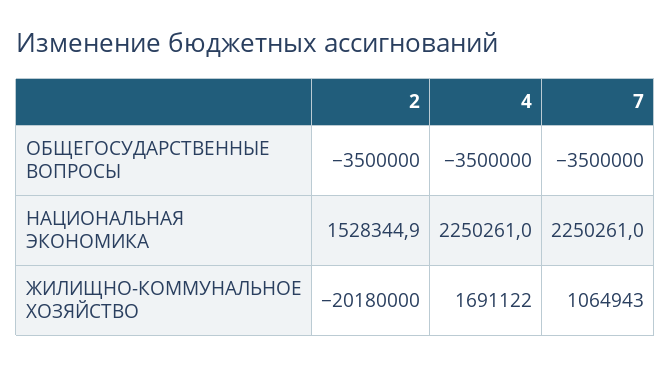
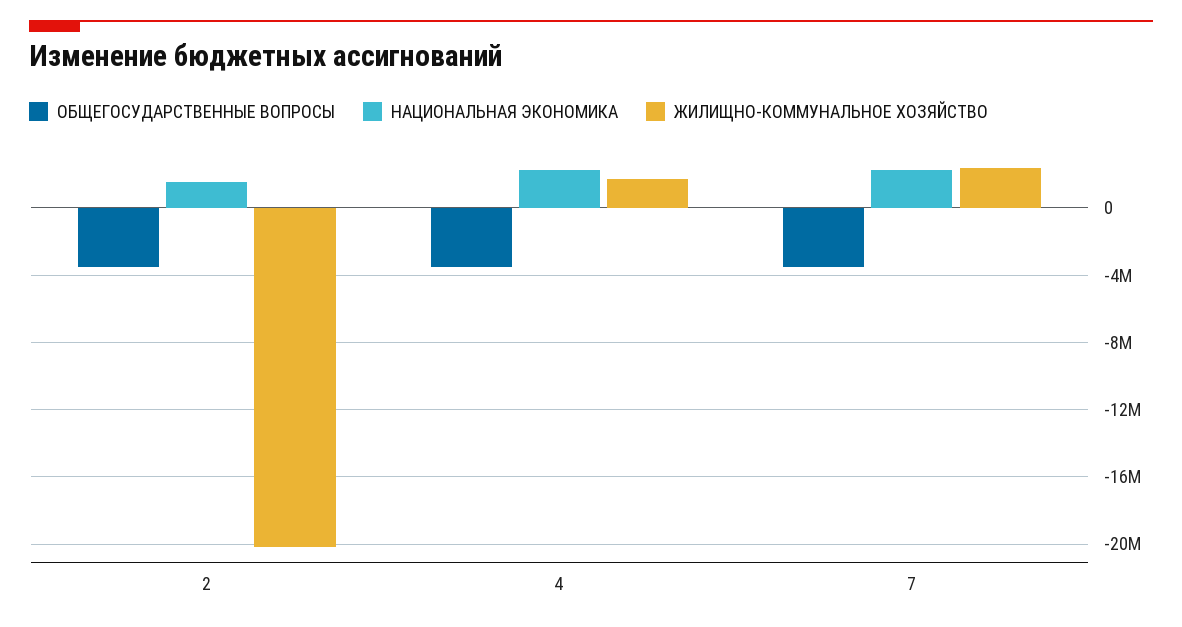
  {
    "ОБЩЕГОСУДАРСТВЕННЫЕ ВОПРОСЫ": {
      "2": -3500000,
      "4": -3500000,
      "7": -3500000
    },
    "НАЦИОНАЛЬНАЯ ЭКОНОМИКА": {
      "2": 1528344.9,
      "4": 2250261,
      "7": 2250261
    },
    "ЖИЛИЩНО-КОММУНАЛЬНОЕ ХОЗЯЙСТВО": {
      "2": -20180000,
      "4": 1691122,
-     "7": 1064943
+     "7": 2500000
    }
  }

